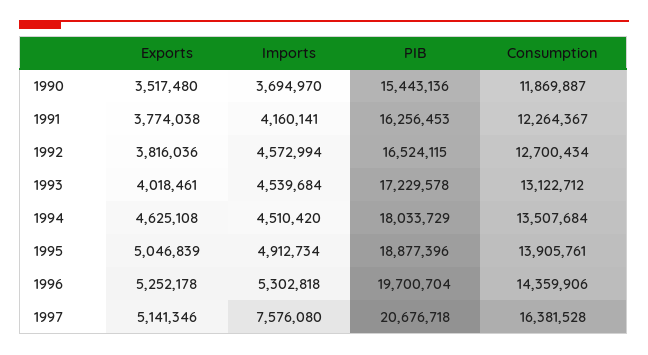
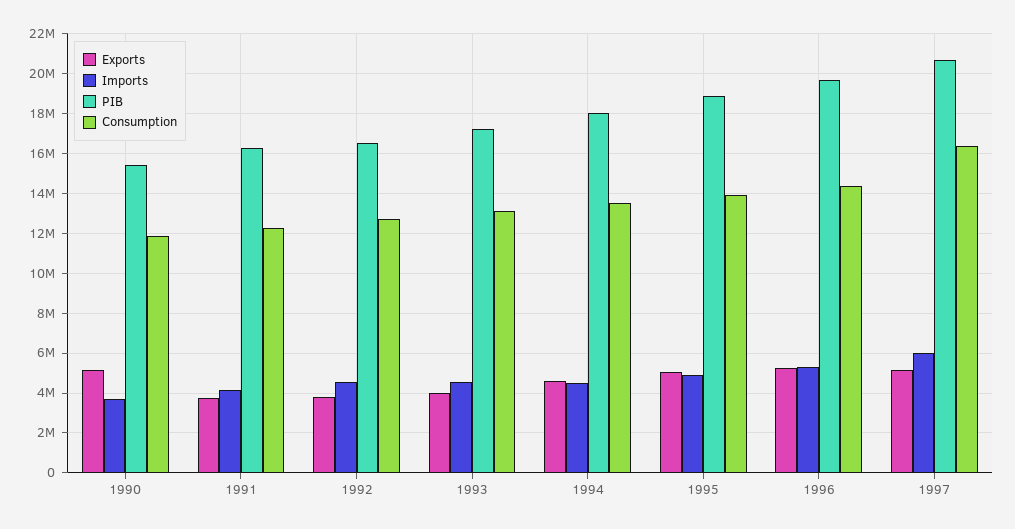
  {
    "Exports": {
-     "1990": 3517480,
+     "1990": 5000000,
      "1991": 3774038,
      "1992": 3816036,
      "1993": 4018461,
      "1994": 4625108,
      "1995": 5046839,
      "1996": 5252178,
      "1997": 5141346
    },
    "Imports": {
      "1990": 3694970,
      "1991": 4160141,
      "1992": 4572994,
      "1993": 4539684,
      "1994": 4510420,
      "1995": 4912734,
      "1996": 5302818,
-     "1997": 7576080
+     "1997": 6000000
    },
    "PIB": {
      "1990": 15443136,
      "1991": 16256453,
      "1992": 16524115,
      "1993": 17229578,
      "1994": 18033729,
      "1995": 18877396,
      "1996": 19700704,
      "1997": 20676718
    },
    "Consumption": {
      "1990": 11869887,
      "1991": 12264367,
      "1992": 12700434,
      "1993": 13122712,
      "1994": 13507684,
      "1995": 13905761,
      "1996": 14359906,
      "1997": 16381528
    }
  }

